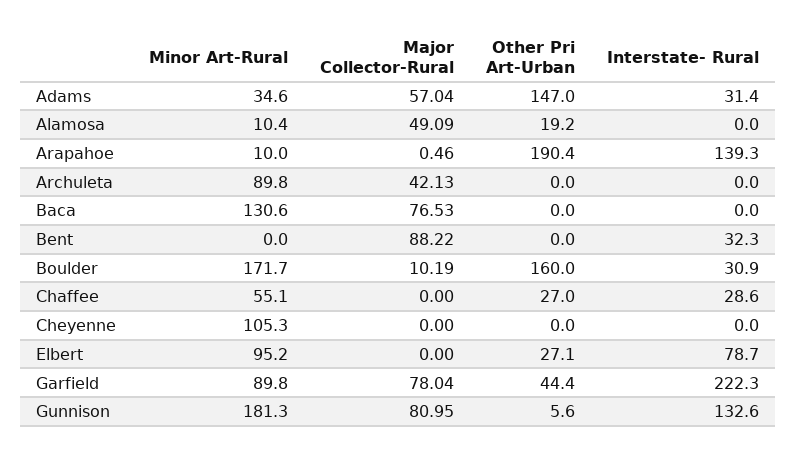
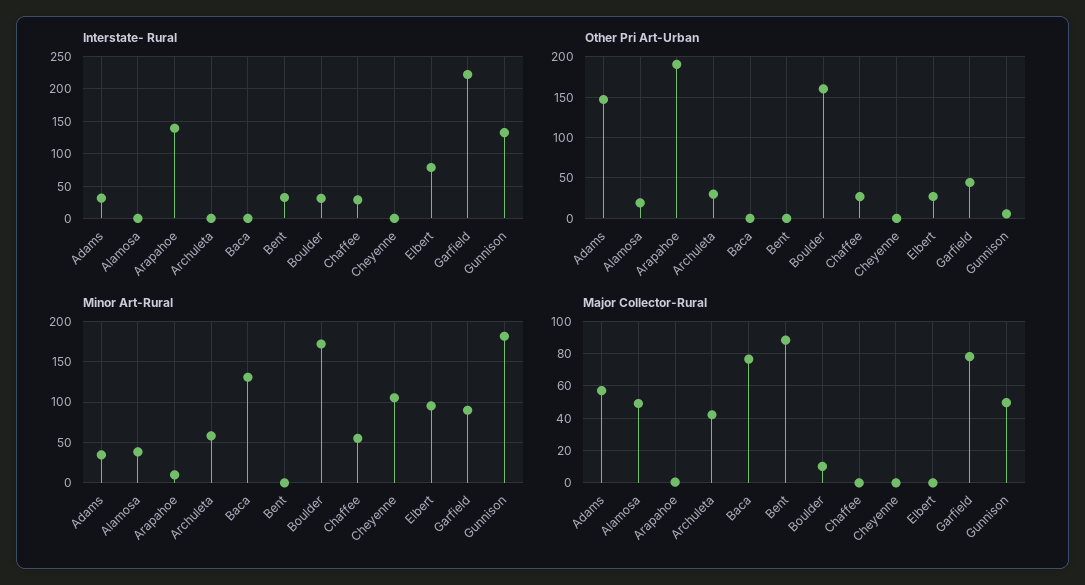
  {
    "Minor Art-Rural": {
      "Adams": 34.6,
-     "Alamosa": 10.4,
+     "Alamosa": 40,
      "Arapahoe": 10,
-     "Archuleta": 89.8,
+     "Archuleta": 60,
      "Baca": 130.6,
      "Bent": 0,
      "Boulder": 171.7,
      "Chaffee": 55.1,
      "Cheyenne": 105.3,
      "Elbert": 95.2,
      "Garfield": 89.8,
      "Gunnison": 181.3
    },
    "Major Collector-Rural": {
      "Adams": 57.04,
      "Alamosa": 49.09,
      "Arapahoe": 0.46,
      "Archuleta": 42.13,
      "Baca": 76.53,
      "Bent": 88.22,
      "Boulder": 10.19,
      "Chaffee": 0,
      "Cheyenne": 0,
      "Elbert": 0,
      "Garfield": 78.04,
-     "Gunnison": 80.95
+     "Gunnison": 50
    },
    "Other Pri Art-Urban": {
      "Adams": 147,
      "Alamosa": 19.2,
      "Arapahoe": 190.4,
-     "Archuleta": 0,
+     "Archuleta": 30,
      "Baca": 0,
      "Bent": 0,
      "Boulder": 160,
      "Chaffee": 27,
      "Cheyenne": 0,
      "Elbert": 27.1,
      "Garfield": 44.4,
      "Gunnison": 5.6
    },
    "Interstate- Rural": {
      "Adams": 31.4,
      "Alamosa": 0,
      "Arapahoe": 139.3,
      "Archuleta": 0,
      "Baca": 0,
      "Bent": 32.3,
      "Boulder": 30.9,
      "Chaffee": 28.6,
      "Cheyenne": 0,
      "Elbert": 78.7,
      "Garfield": 222.3,
      "Gunnison": 132.6
    }
  }

